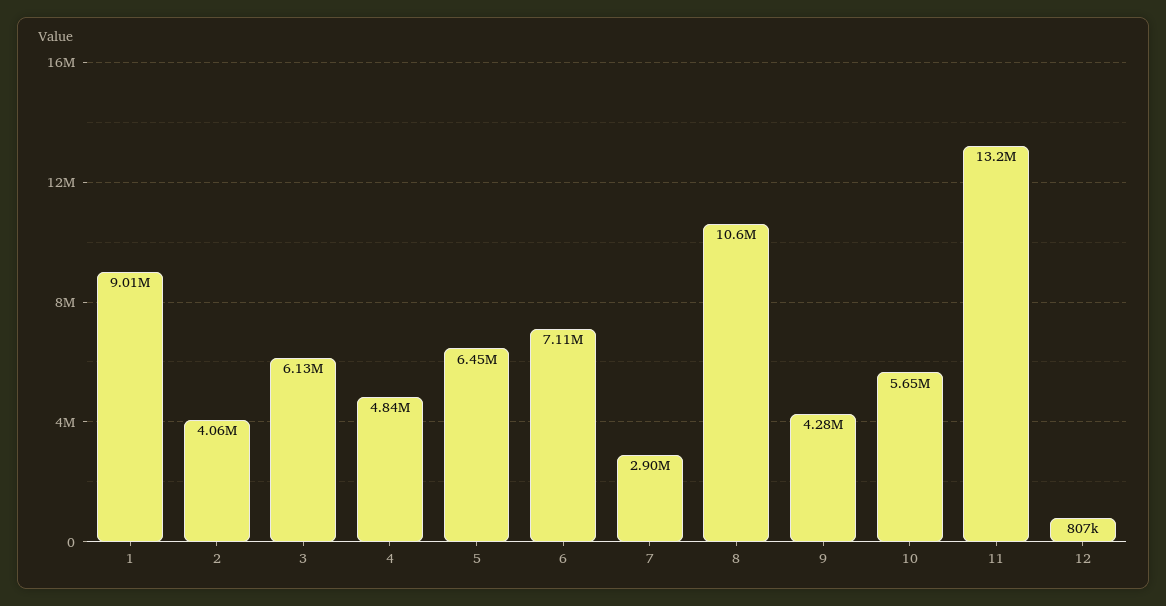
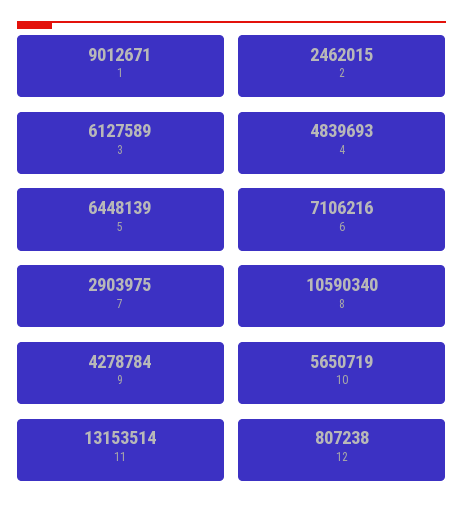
  {
    "1": 9012671,
-   "2": 4060000,
+   "2": 2462015,
    "3": 6127589,
    "4": 4839693,
    "5": 6448139,
    "6": 7106216,
    "7": 2903975,
    "8": 10590340,
    "9": 4278784,
    "10": 5650719,
    "11": 13153514,
    "12": 807238
  }

